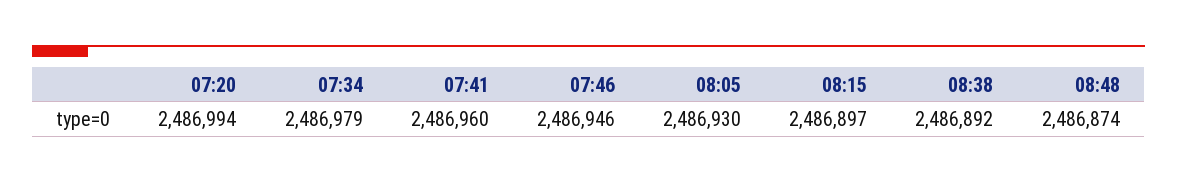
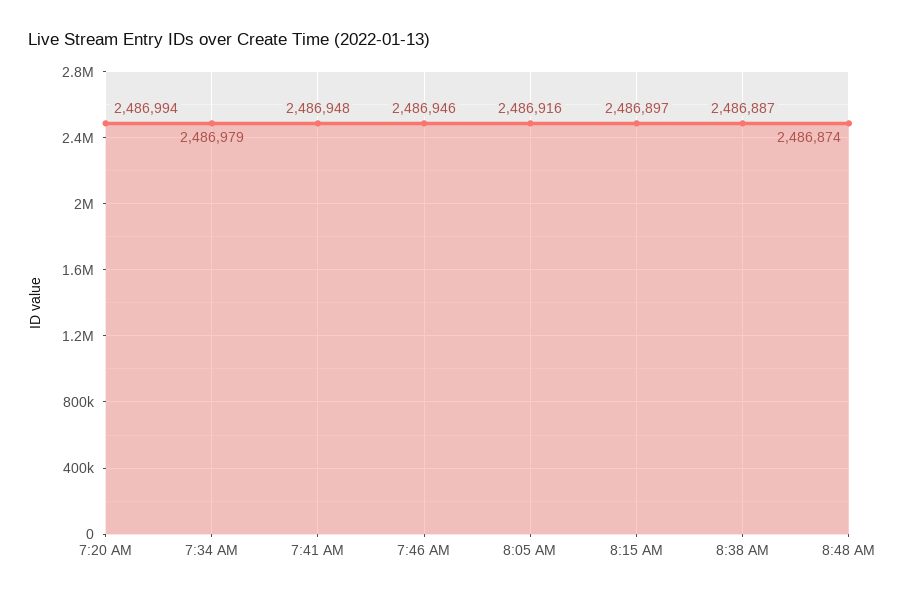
  {
    "07:20": 2486994,
    "07:34": 2486979,
-   "07:41": 2486960,
+   "07:41": 2486948,
    "07:46": 2486946,
-   "08:05": 2486930,
+   "08:05": 2486916,
    "08:15": 2486897,
-   "08:38": 2486892,
+   "08:38": 2486887,
    "08:48": 2486874
  }

